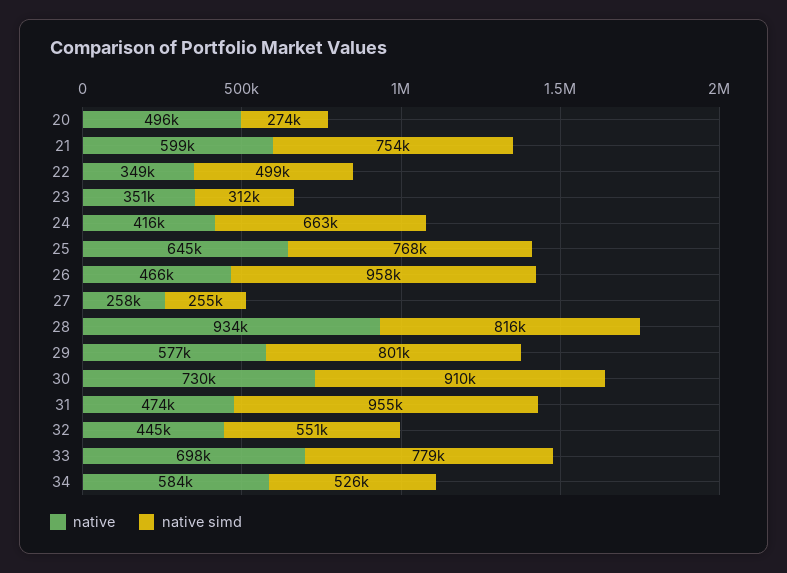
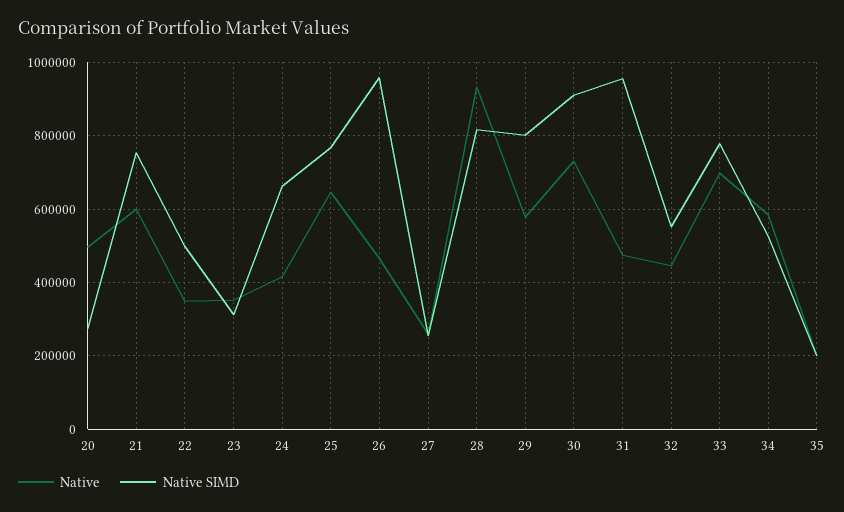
  {
    "native": {
      "20": 496000,
      "21": 599000,
      "22": 349000,
      "23": 351000,
      "24": 416000,
      "25": 645000,
      "26": 466000,
      "27": 258000,
      "28": 934000,
      "29": 577000,
      "30": 730000,
      "31": 474000,
      "32": 445000,
      "33": 698000,
-     "34": 584000
+     "34": 584000,
+     "35": 200000
    },
    "native simd": {
      "20": 274000,
      "21": 754000,
      "22": 499000,
      "23": 312000,
      "24": 663000,
      "25": 768000,
      "26": 958000,
      "27": 255000,
      "28": 816000,
      "29": 801000,
      "30": 910000,
      "31": 955000,
      "32": 551000,
      "33": 779000,
-     "34": 526000
+     "34": 526000,
+     "35": 200000
    }
  }

